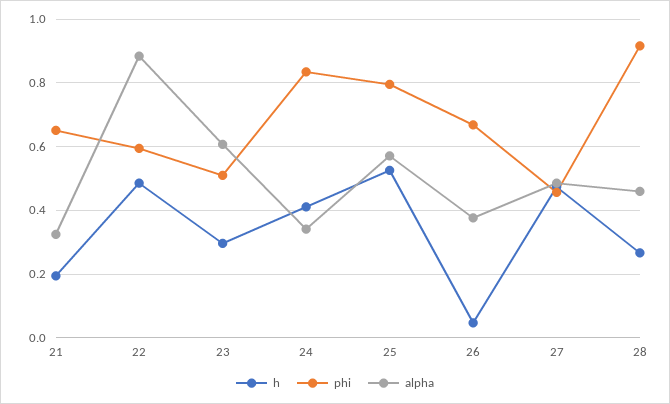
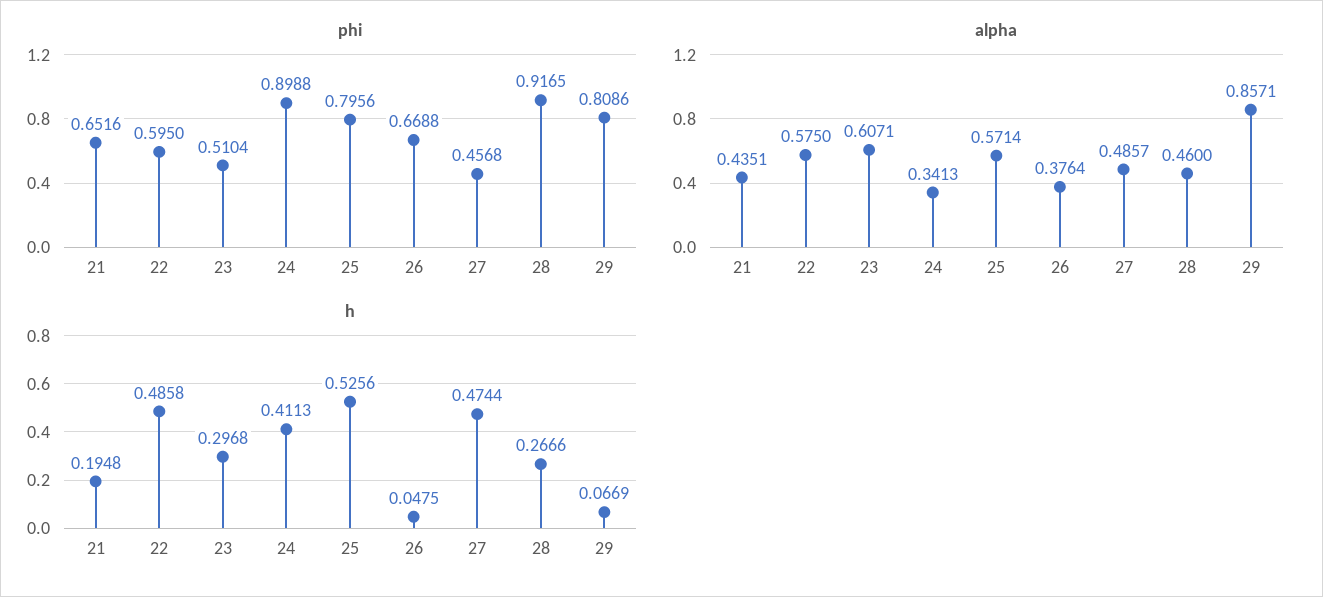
  {
    "h": {
      "21": 0.1948,
      "22": 0.4858,
      "23": 0.2968,
      "24": 0.4113,
      "25": 0.5256,
      "26": 0.0475,
      "27": 0.4744,
-     "28": 0.2666
+     "28": 0.2666,
+     "29": 0.0669
    },
    "phi": {
      "21": 0.6516,
      "22": 0.595,
      "23": 0.5104,
-     "24": 0.84,
+     "24": 0.8988,
      "25": 0.7956,
      "26": 0.6688,
      "27": 0.4568,
-     "28": 0.9165
+     "28": 0.9165,
+     "29": 0.8086
    },
    "alpha": {
-     "21": 0.32,
+     "21": 0.4351,
-     "22": 0.88,
+     "22": 0.575,
      "23": 0.6071,
      "24": 0.3413,
      "25": 0.5714,
      "26": 0.3764,
      "27": 0.4857,
-     "28": 0.46
+     "28": 0.46,
+     "29": 0.8571
    }
  }

